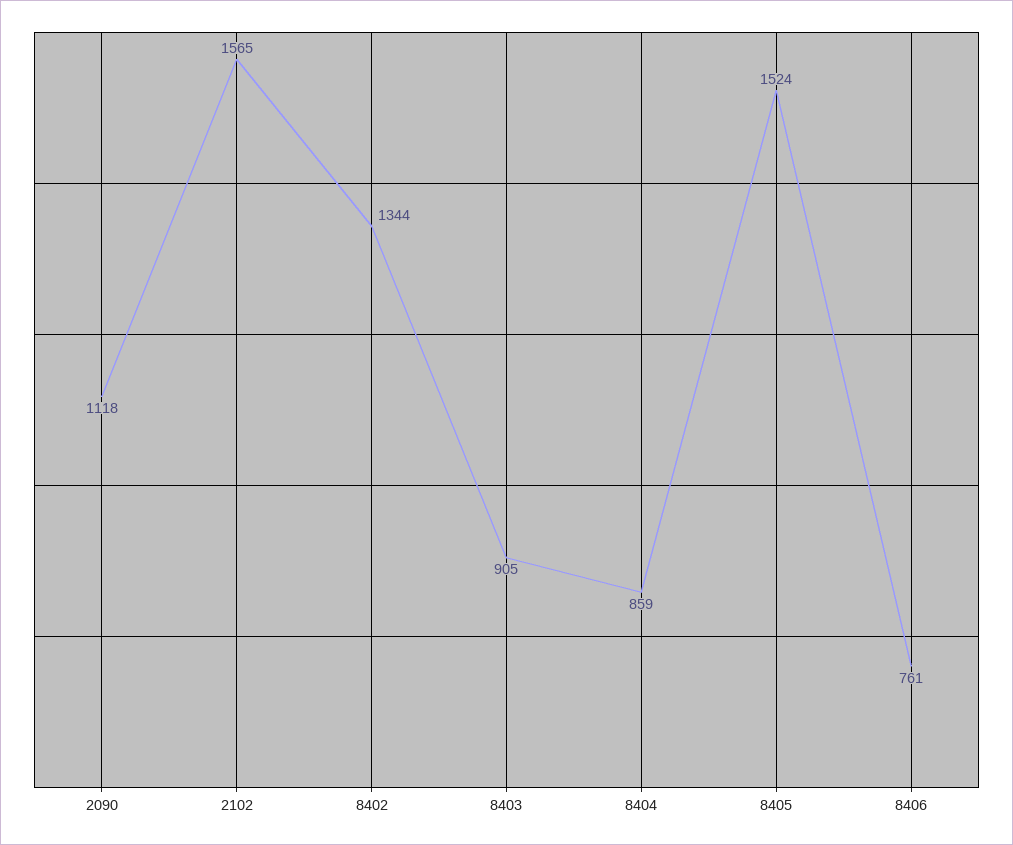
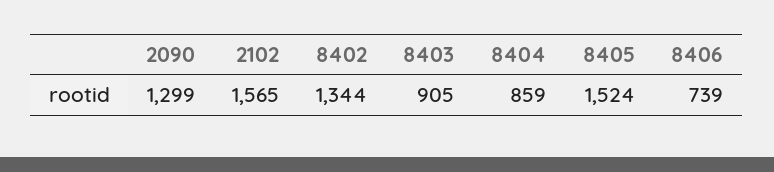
  {
-   "2090": 1118,
+   "2090": 1299,
    "2102": 1565,
    "8402": 1344,
    "8403": 905,
    "8404": 859,
    "8405": 1524,
-   "8406": 761
+   "8406": 739
  }

